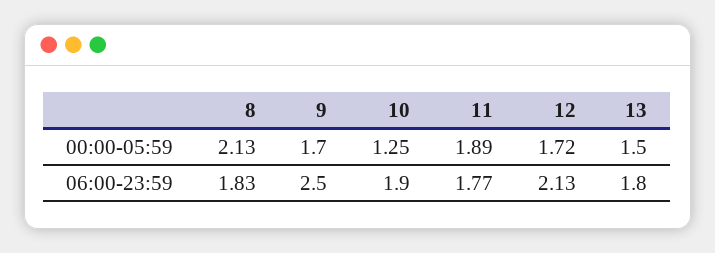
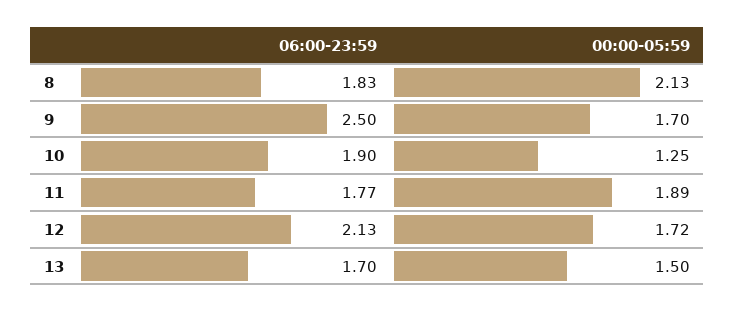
  {
    "8": {
      "00:00-05:59": 2.13,
      "06:00-23:59": 1.83
    },
    "9": {
      "00:00-05:59": 1.7,
      "06:00-23:59": 2.5
    },
    "10": {
      "00:00-05:59": 1.25,
      "06:00-23:59": 1.9
    },
    "11": {
      "00:00-05:59": 1.89,
      "06:00-23:59": 1.77
    },
    "12": {
      "00:00-05:59": 1.72,
      "06:00-23:59": 2.13
    },
    "13": {
      "00:00-05:59": 1.5,
-     "06:00-23:59": 1.8
+     "06:00-23:59": 1.7
    }
  }

